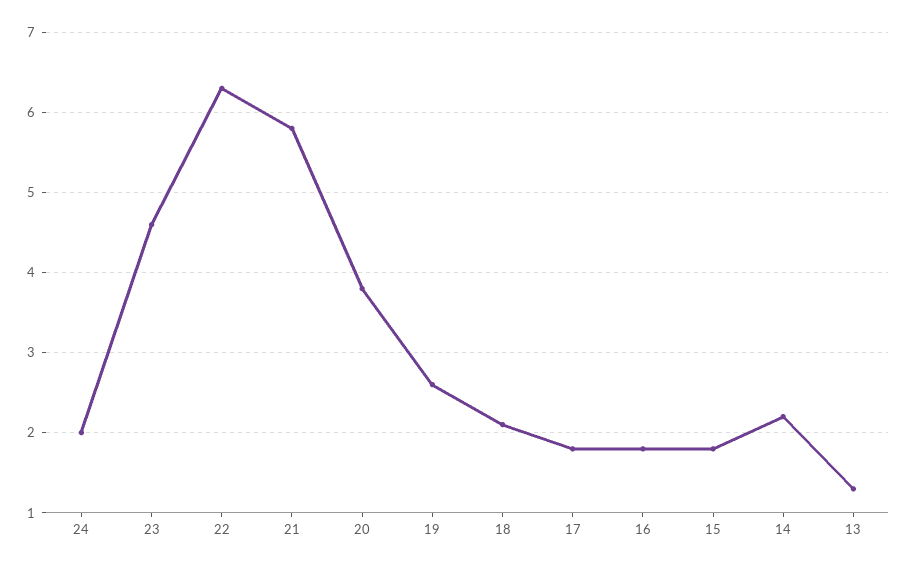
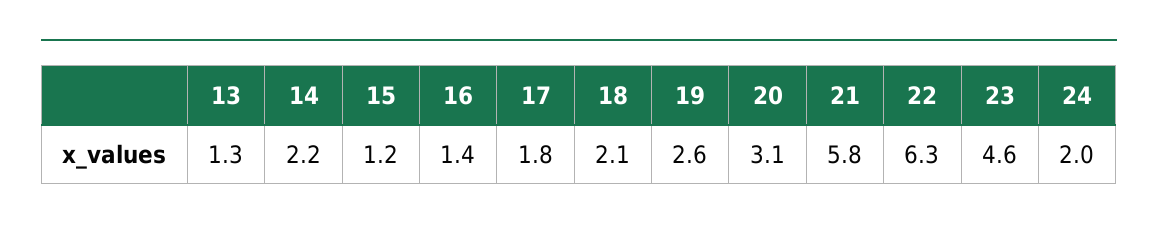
  {
    "24": 2,
    "23": 4.6,
    "22": 6.3,
    "21": 5.8,
-   "20": 3.8,
+   "20": 3.1,
    "19": 2.6,
    "18": 2.1,
    "17": 1.8,
-   "16": 1.8,
+   "16": 1.4,
-   "15": 1.8,
+   "15": 1.2,
    "14": 2.2,
    "13": 1.3
  }

